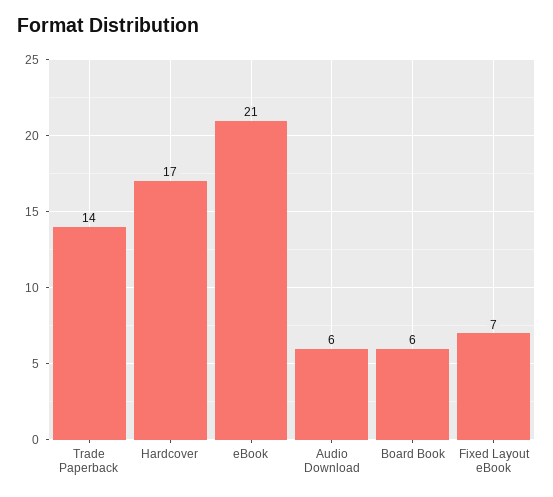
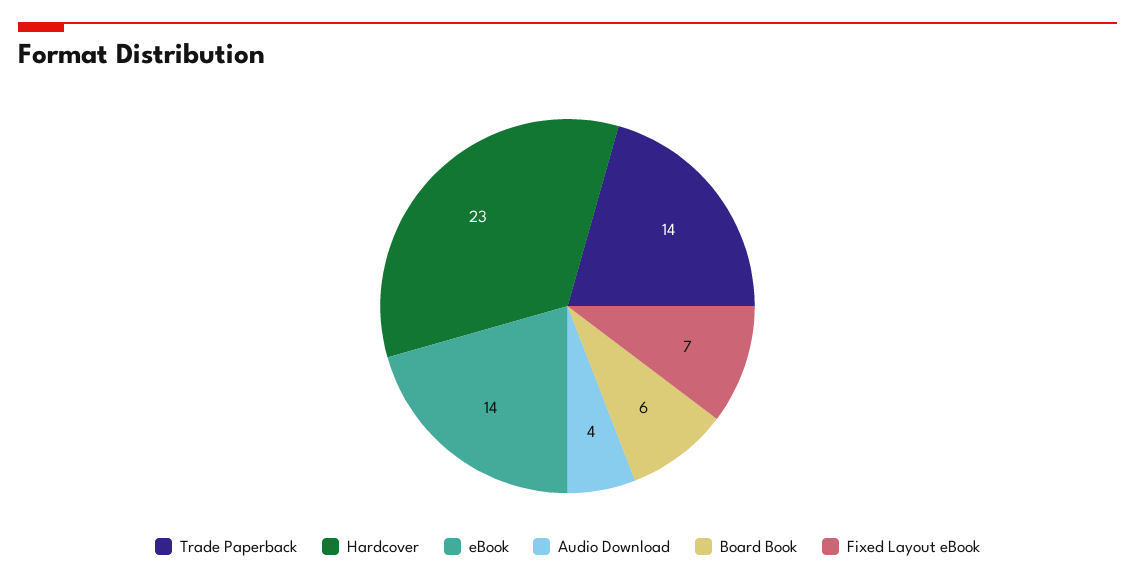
  {
    "Trade Paperback": 14,
-   "Hardcover": 17,
+   "Hardcover": 23,
-   "eBook": 21,
+   "eBook": 14,
-   "Audio Download": 6,
+   "Audio Download": 4,
    "Board Book": 6,
    "Fixed Layout eBook": 7
  }

